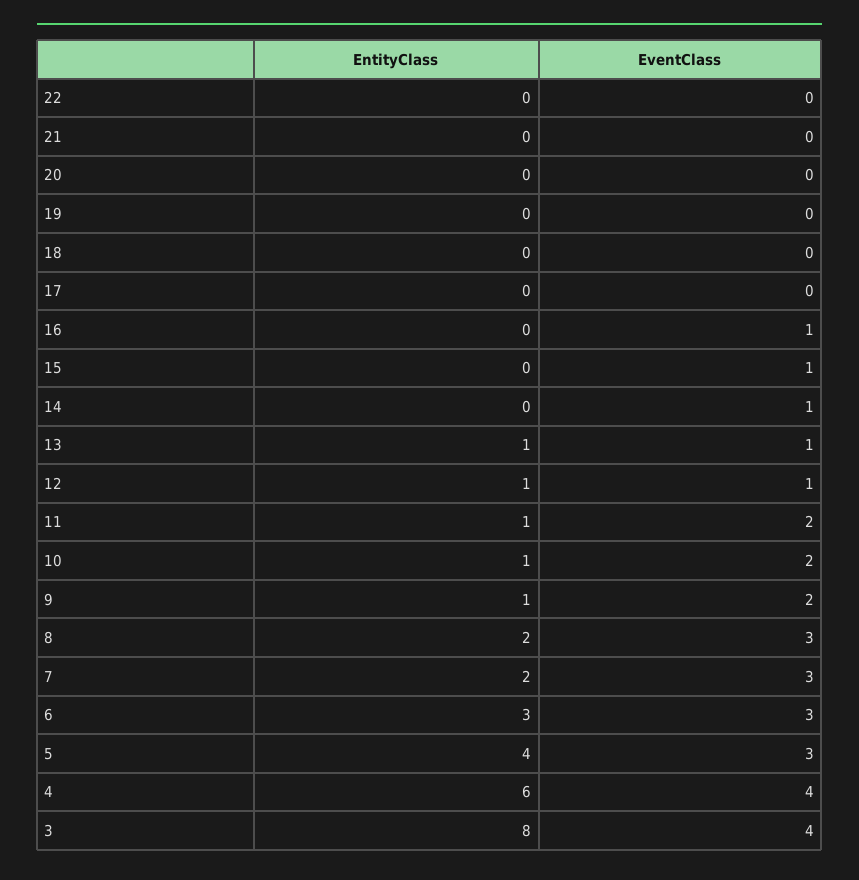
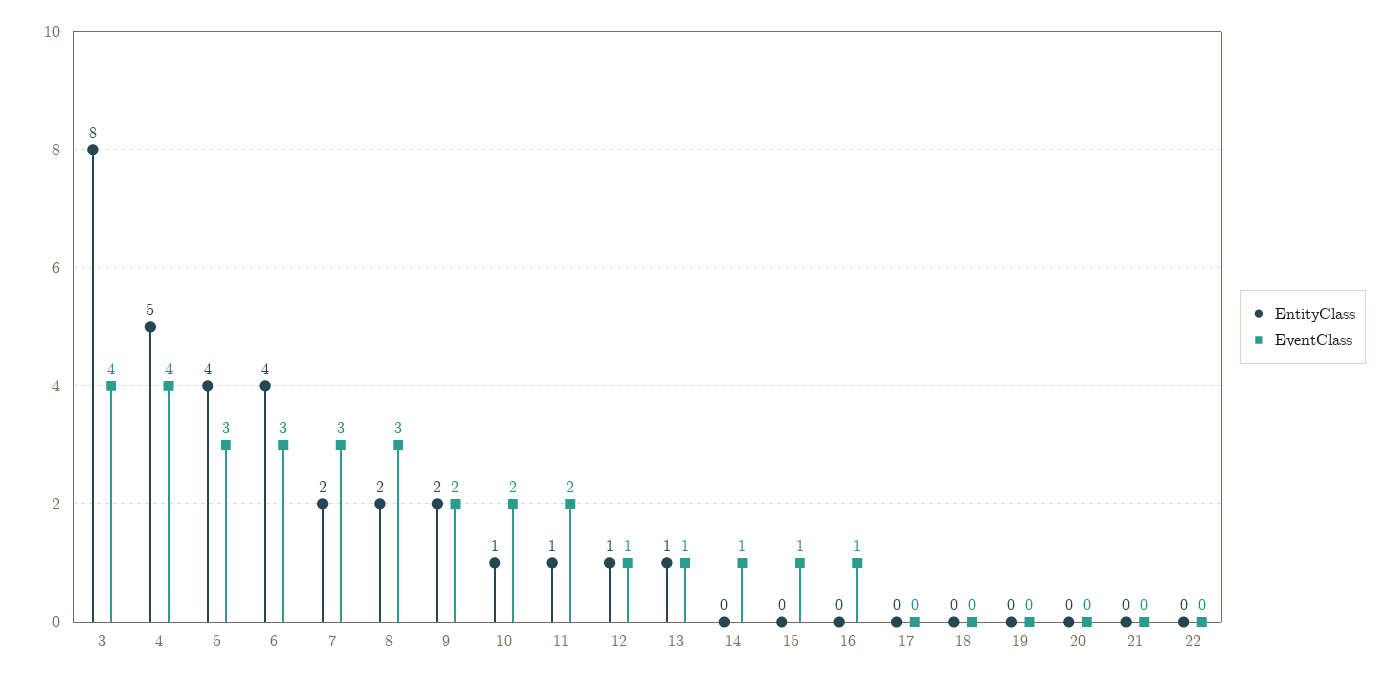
  {
    "EntityClass": {
      "22": 0,
      "21": 0,
      "20": 0,
      "19": 0,
      "18": 0,
      "17": 0,
      "16": 0,
      "15": 0,
      "14": 0,
      "13": 1,
      "12": 1,
      "11": 1,
      "10": 1,
-     "9": 1,
+     "9": 2,
      "8": 2,
      "7": 2,
-     "6": 3,
+     "6": 4,
      "5": 4,
-     "4": 6,
+     "4": 5,
      "3": 8
    },
    "EventClass": {
      "22": 0,
      "21": 0,
      "20": 0,
      "19": 0,
      "18": 0,
      "17": 0,
      "16": 1,
      "15": 1,
      "14": 1,
      "13": 1,
      "12": 1,
      "11": 2,
      "10": 2,
      "9": 2,
      "8": 3,
      "7": 3,
      "6": 3,
      "5": 3,
      "4": 4,
      "3": 4
    }
  }

